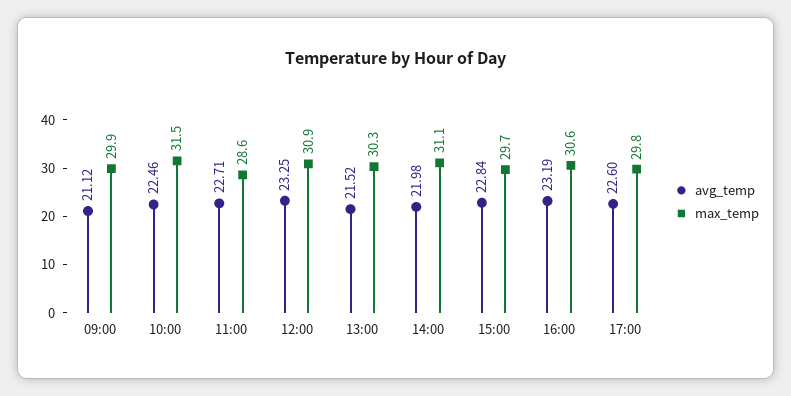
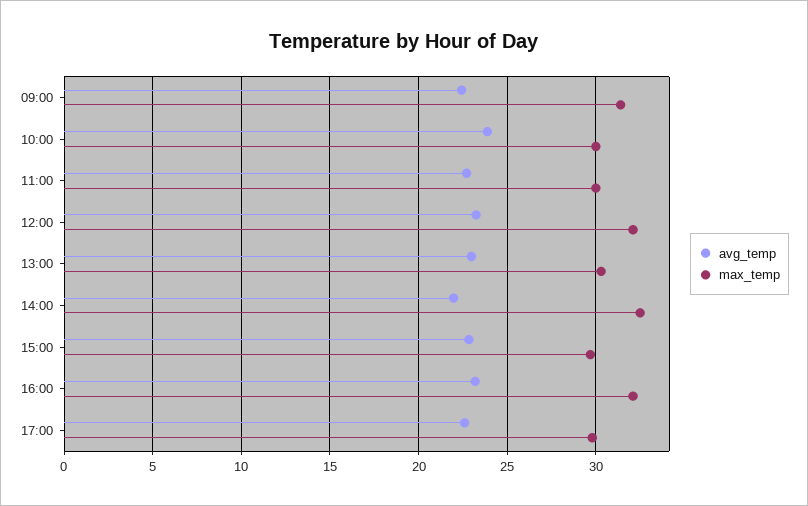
  {
    "avg_temp": {
-     "09:00": 21.12,
+     "09:00": 22.5,
-     "10:00": 22.46,
+     "10:00": 24,
      "11:00": 22.71,
      "12:00": 23.25,
-     "13:00": 21.52,
+     "13:00": 23,
      "14:00": 21.98,
      "15:00": 22.84,
      "16:00": 23.19,
      "17:00": 22.6
    },
    "max_temp": {
-     "09:00": 29.9,
+     "09:00": 31.5,
-     "10:00": 31.5,
+     "10:00": 30,
-     "11:00": 28.6,
+     "11:00": 30,
-     "12:00": 30.9,
+     "12:00": 32,
      "13:00": 30.3,
-     "14:00": 31.1,
+     "14:00": 32.5,
      "15:00": 29.7,
-     "16:00": 30.6,
+     "16:00": 32,
      "17:00": 29.8
    }
  }

